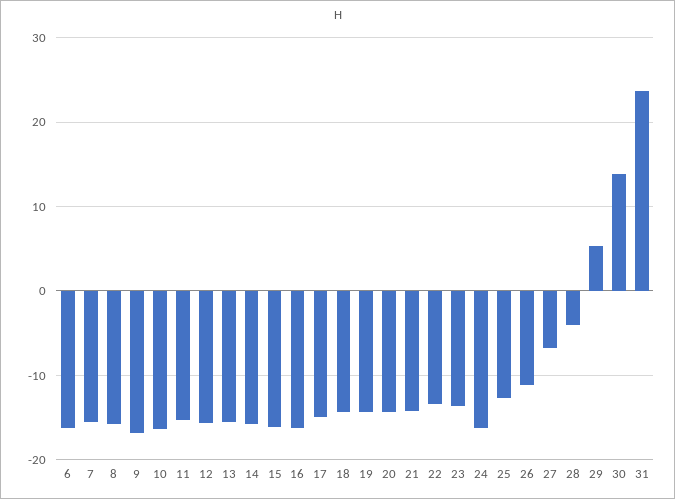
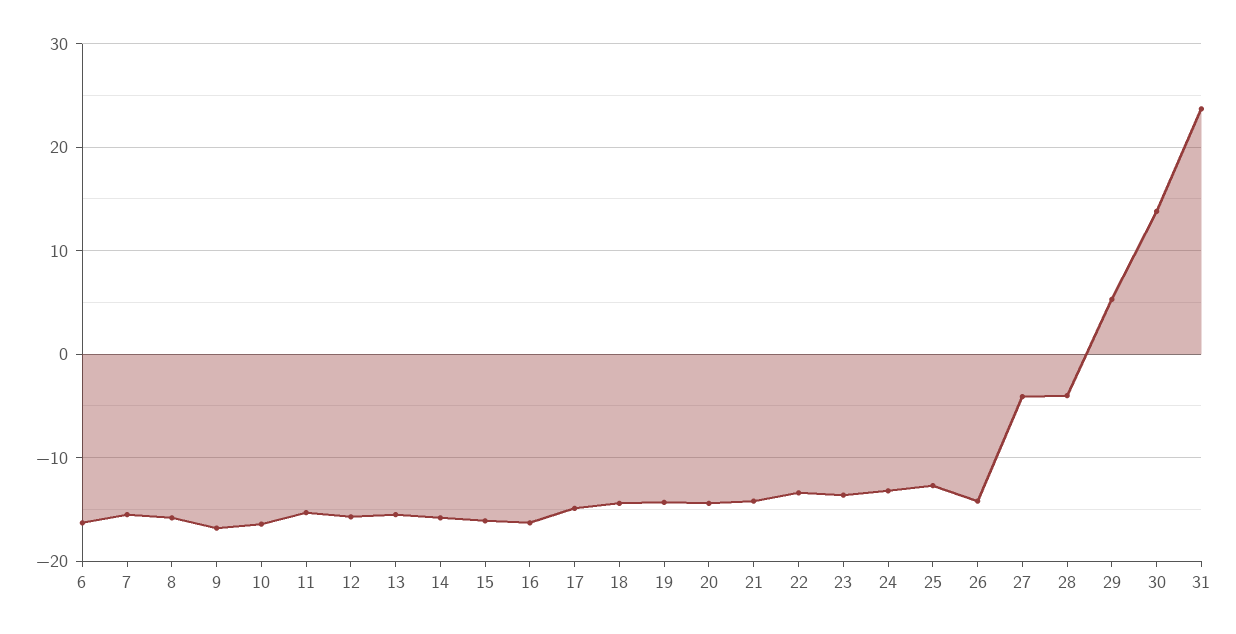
  {
    "6": -16,
    "7": -16,
    "8": -16,
    "9": -17,
    "10": -16,
    "11": -15,
    "12": -16,
    "13": -16,
    "14": -16,
    "15": -16,
    "16": -16,
    "17": -15,
    "18": -14,
    "19": -14,
    "20": -14,
    "21": -14,
    "22": -13,
    "23": -14,
-   "24": -16,
+   "24": -13,
    "25": -13,
-   "26": -11,
+   "26": -14,
-   "27": -7,
+   "27": -4,
    "28": -4,
    "29": 5,
    "30": 14,
    "31": 24
  }

